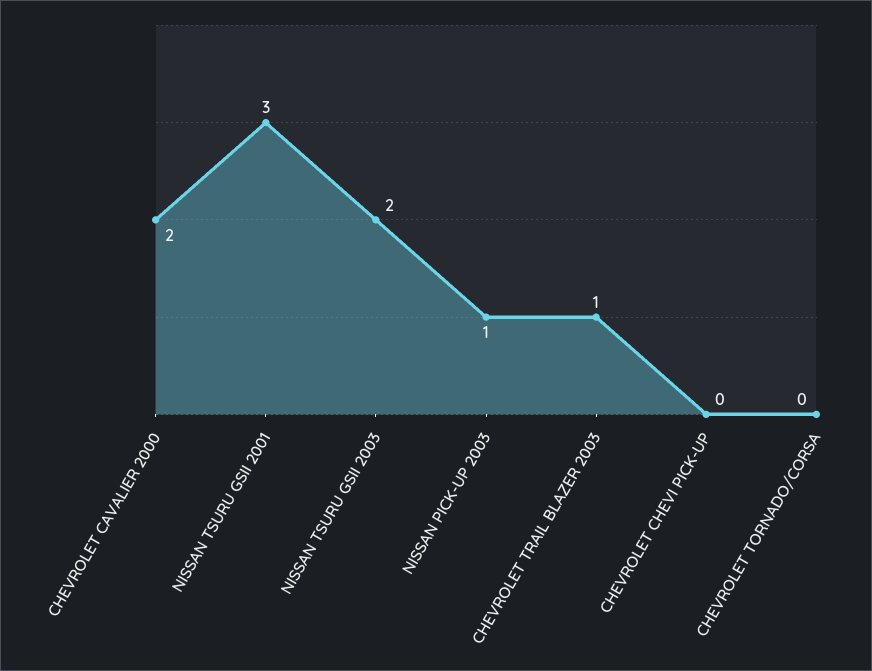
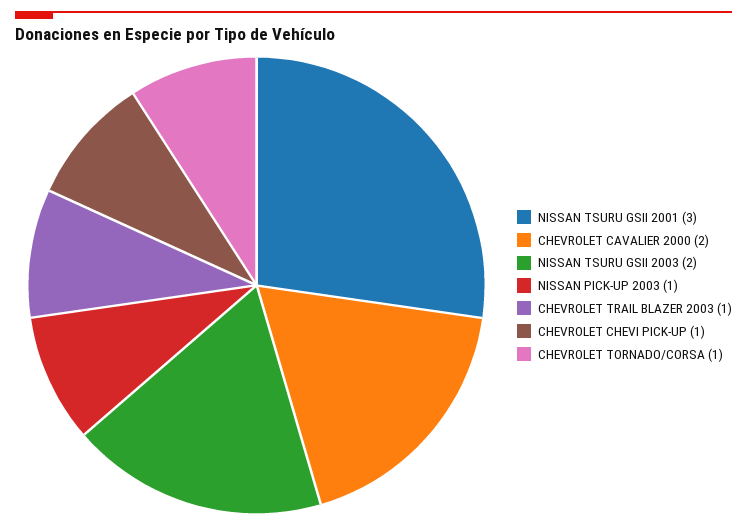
  {
    "CHEVROLET CAVALIER 2000": 2,
    "NISSAN TSURU GSII 2001": 3,
    "NISSAN TSURU GSII 2003": 2,
    "NISSAN PICK-UP 2003": 1,
    "CHEVROLET TRAIL BLAZER 2003": 1,
-   "CHEVROLET CHEVI PICK-UP": 0,
+   "CHEVROLET CHEVI PICK-UP": 1,
-   "CHEVROLET TORNADO/CORSA": 0
+   "CHEVROLET TORNADO/CORSA": 1
  }

